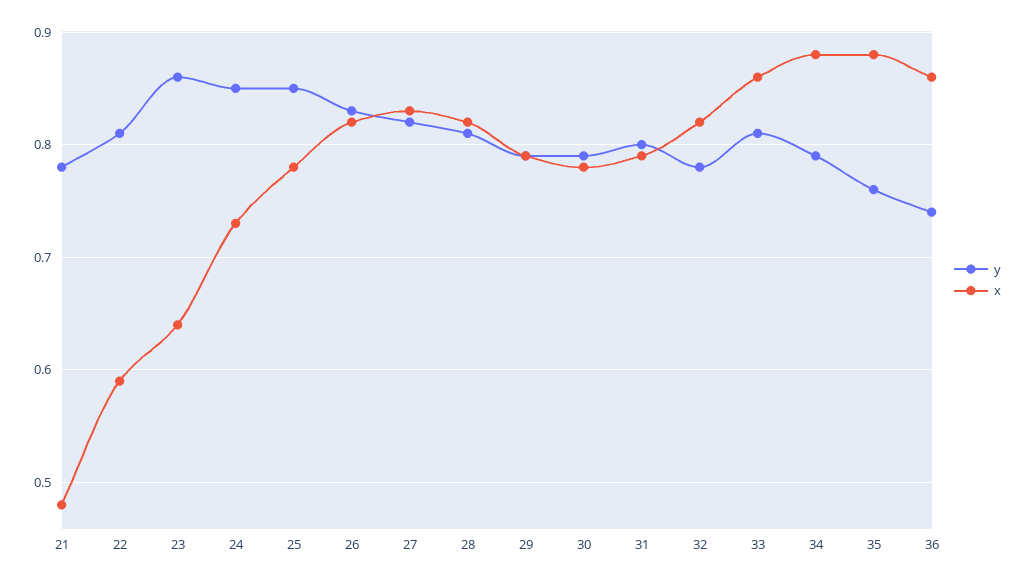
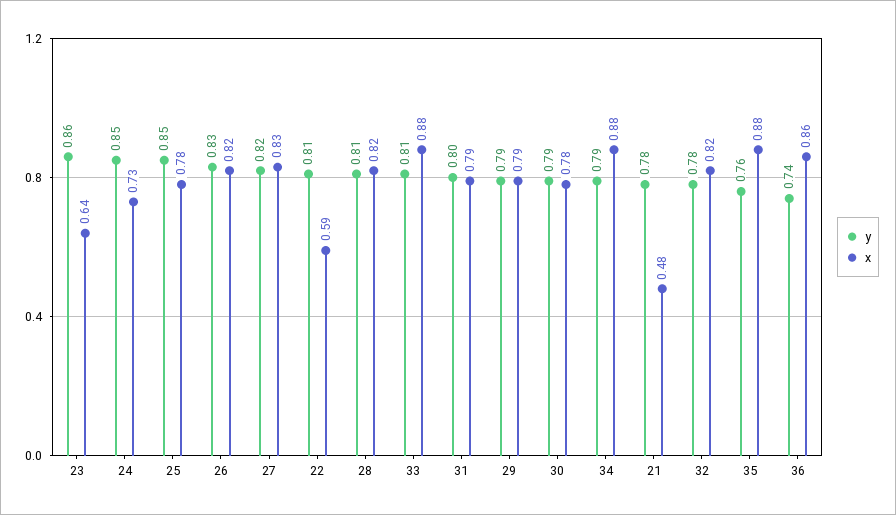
  {
    "y": {
      "21": 0.78,
      "22": 0.81,
      "23": 0.86,
      "24": 0.85,
      "25": 0.85,
      "26": 0.83,
      "27": 0.82,
      "28": 0.81,
      "29": 0.79,
      "30": 0.79,
      "31": 0.8,
      "32": 0.78,
      "33": 0.81,
      "34": 0.79,
      "35": 0.76,
      "36": 0.74
    },
    "x": {
      "21": 0.48,
      "22": 0.59,
      "23": 0.64,
      "24": 0.73,
      "25": 0.78,
      "26": 0.82,
      "27": 0.83,
      "28": 0.82,
      "29": 0.79,
      "30": 0.78,
      "31": 0.79,
      "32": 0.82,
-     "33": 0.86,
+     "33": 0.88,
      "34": 0.88,
      "35": 0.88,
      "36": 0.86
    }
  }

